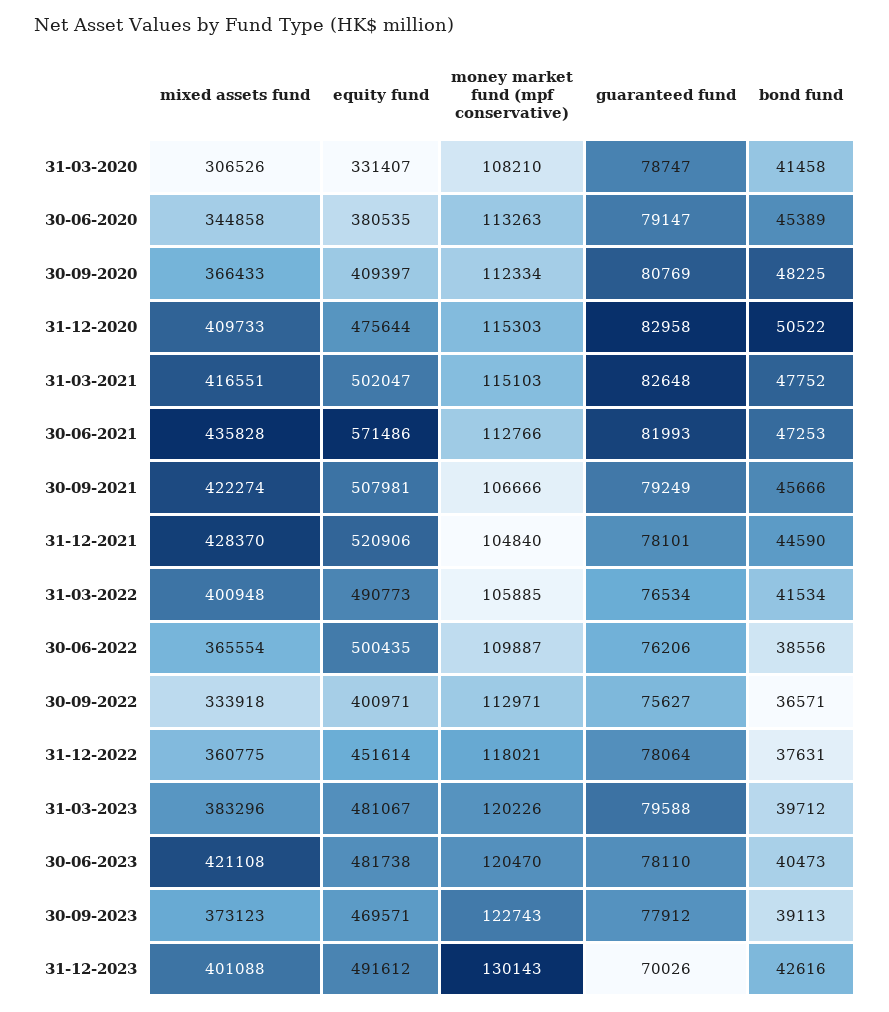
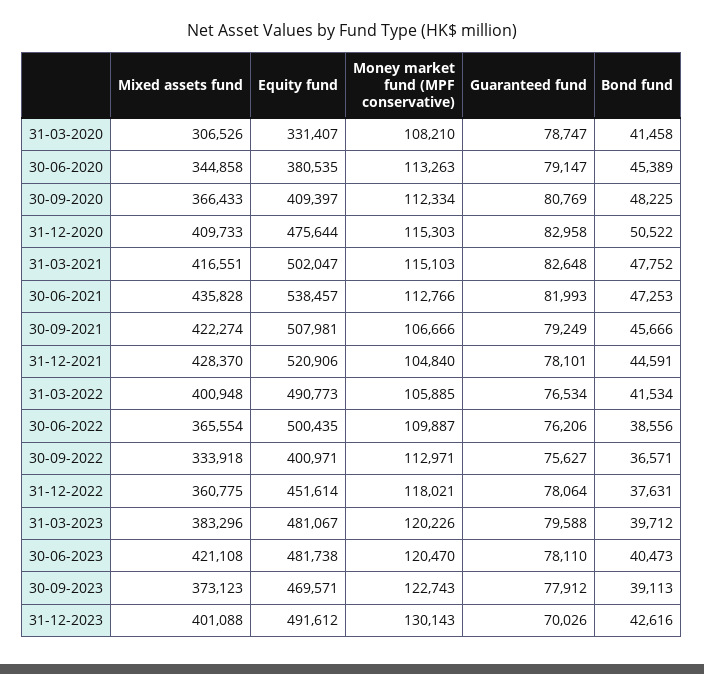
  {
    "mixed assets fund": {
      "31-03-2020": 306526,
      "30-06-2020": 344858,
      "30-09-2020": 366433,
      "31-12-2020": 409733,
      "31-03-2021": 416551,
      "30-06-2021": 435828,
      "30-09-2021": 422274,
      "31-12-2021": 428370,
      "31-03-2022": 400948,
      "30-06-2022": 365554,
      "30-09-2022": 333918,
      "31-12-2022": 360775,
      "31-03-2023": 383296,
      "30-06-2023": 421108,
      "30-09-2023": 373123,
      "31-12-2023": 401088
    },
    "equity fund": {
      "31-03-2020": 331407,
      "30-06-2020": 380535,
      "30-09-2020": 409397,
      "31-12-2020": 475644,
      "31-03-2021": 502047,
-     "30-06-2021": 571486,
+     "30-06-2021": 538457,
      "30-09-2021": 507981,
      "31-12-2021": 520906,
      "31-03-2022": 490773,
      "30-06-2022": 500435,
      "30-09-2022": 400971,
      "31-12-2022": 451614,
      "31-03-2023": 481067,
      "30-06-2023": 481738,
      "30-09-2023": 469571,
      "31-12-2023": 491612
    },
    "money market fund (mpf conservative)": {
      "31-03-2020": 108210,
      "30-06-2020": 113263,
      "30-09-2020": 112334,
      "31-12-2020": 115303,
      "31-03-2021": 115103,
      "30-06-2021": 112766,
      "30-09-2021": 106666,
      "31-12-2021": 104840,
      "31-03-2022": 105885,
      "30-06-2022": 109887,
      "30-09-2022": 112971,
      "31-12-2022": 118021,
      "31-03-2023": 120226,
      "30-06-2023": 120470,
      "30-09-2023": 122743,
      "31-12-2023": 130143
    },
    "guaranteed fund": {
      "31-03-2020": 78747,
      "30-06-2020": 79147,
      "30-09-2020": 80769,
      "31-12-2020": 82958,
      "31-03-2021": 82648,
      "30-06-2021": 81993,
      "30-09-2021": 79249,
      "31-12-2021": 78101,
      "31-03-2022": 76534,
      "30-06-2022": 76206,
      "30-09-2022": 75627,
      "31-12-2022": 78064,
      "31-03-2023": 79588,
      "30-06-2023": 78110,
      "30-09-2023": 77912,
      "31-12-2023": 70026
    },
    "bond fund": {
      "31-03-2020": 41458,
      "30-06-2020": 45389,
      "30-09-2020": 48225,
      "31-12-2020": 50522,
      "31-03-2021": 47752,
      "30-06-2021": 47253,
      "30-09-2021": 45666,
-     "31-12-2021": 44590,
+     "31-12-2021": 44591,
      "31-03-2022": 41534,
      "30-06-2022": 38556,
      "30-09-2022": 36571,
      "31-12-2022": 37631,
      "31-03-2023": 39712,
      "30-06-2023": 40473,
      "30-09-2023": 39113,
      "31-12-2023": 42616
    }
  }

